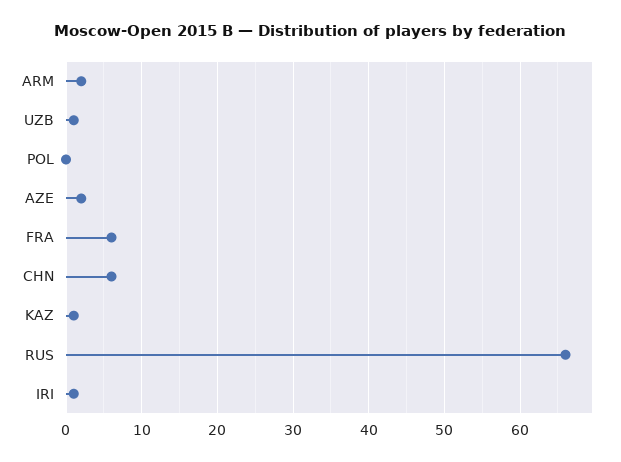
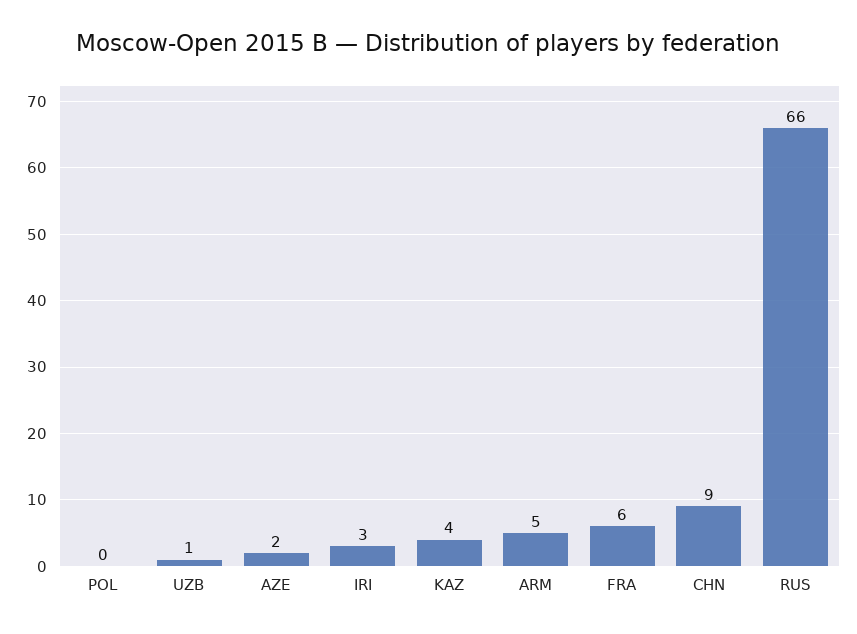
  {
-   "ARM": 2,
+   "ARM": 5,
    "UZB": 1,
    "POL": 0,
    "AZE": 2,
    "FRA": 6,
-   "CHN": 6,
+   "CHN": 9,
-   "KAZ": 1,
+   "KAZ": 4,
    "RUS": 66,
-   "IRI": 1
+   "IRI": 3
  }

